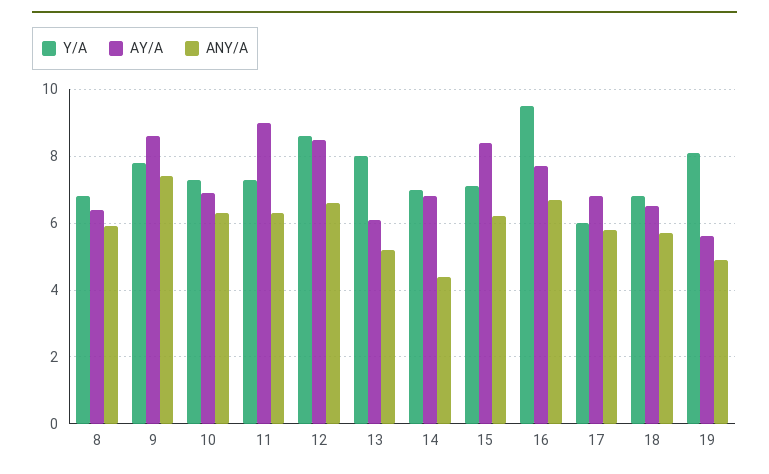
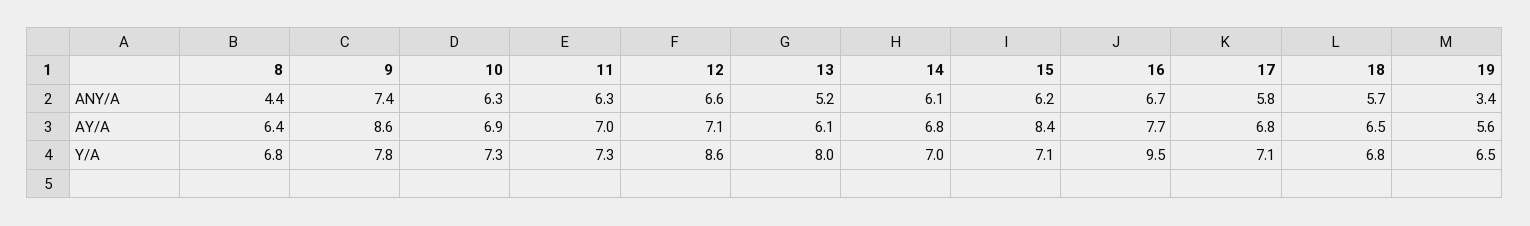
  {
    "Y/A": {
      "8": 6.8,
      "9": 7.8,
      "10": 7.3,
      "11": 7.3,
      "12": 8.6,
      "13": 8,
      "14": 7,
      "15": 7.1,
      "16": 9.5,
-     "17": 6,
+     "17": 7.1,
      "18": 6.8,
-     "19": 8
+     "19": 6.5
    },
    "AY/A": {
      "8": 6.4,
      "9": 8.6,
      "10": 6.9,
-     "11": 9,
+     "11": 7,
-     "12": 8.5,
+     "12": 7.1,
      "13": 6.1,
      "14": 6.8,
      "15": 8.4,
      "16": 7.7,
      "17": 6.8,
      "18": 6.5,
      "19": 5.6
    },
    "ANY/A": {
-     "8": 6,
+     "8": 4.4,
      "9": 7.4,
      "10": 6.3,
      "11": 6.3,
      "12": 6.6,
      "13": 5.2,
-     "14": 4.5,
+     "14": 6.1,
      "15": 6.2,
      "16": 6.7,
      "17": 5.8,
      "18": 5.7,
-     "19": 5
+     "19": 3.4
    }
  }

